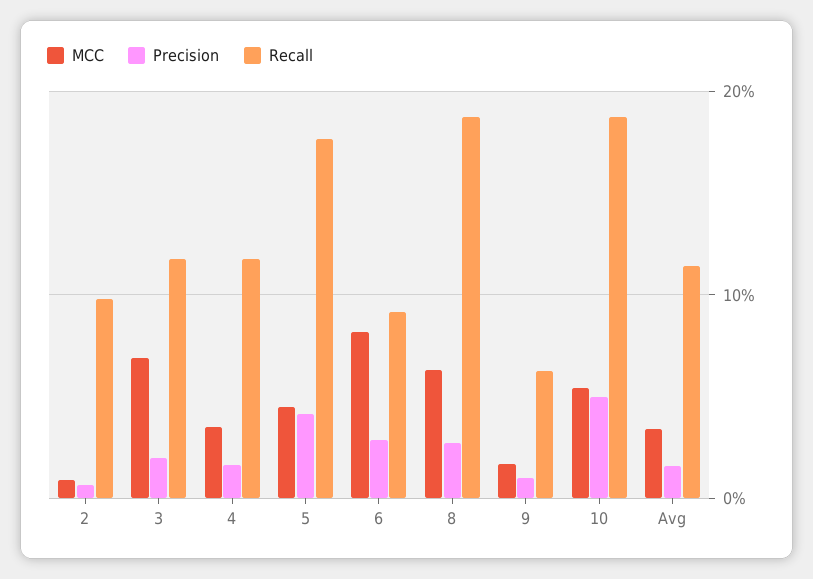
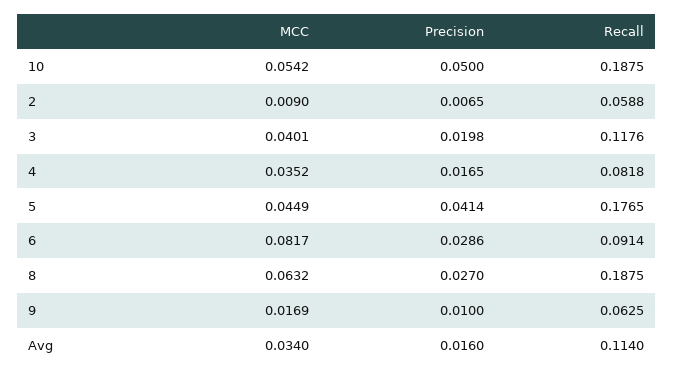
  {
    "MCC": {
      "2": 0.009,
-     "3": 0.07,
+     "3": 0.0401,
      "4": 0.0352,
      "5": 0.0449,
      "6": 0.0817,
      "8": 0.0632,
      "9": 0.0169,
      "10": 0.0542,
      "Avg": 0.034
    },
    "Precision": {
      "2": 0.0065,
      "3": 0.0198,
      "4": 0.0165,
      "5": 0.0414,
      "6": 0.0286,
      "8": 0.027,
      "9": 0.01,
      "10": 0.05,
      "Avg": 0.016
    },
    "Recall": {
-     "2": 0.1,
+     "2": 0.0588,
      "3": 0.1176,
-     "4": 0.12,
+     "4": 0.0818,
      "5": 0.1765,
      "6": 0.0914,
      "8": 0.1875,
      "9": 0.0625,
      "10": 0.1875,
      "Avg": 0.114
    }
  }

